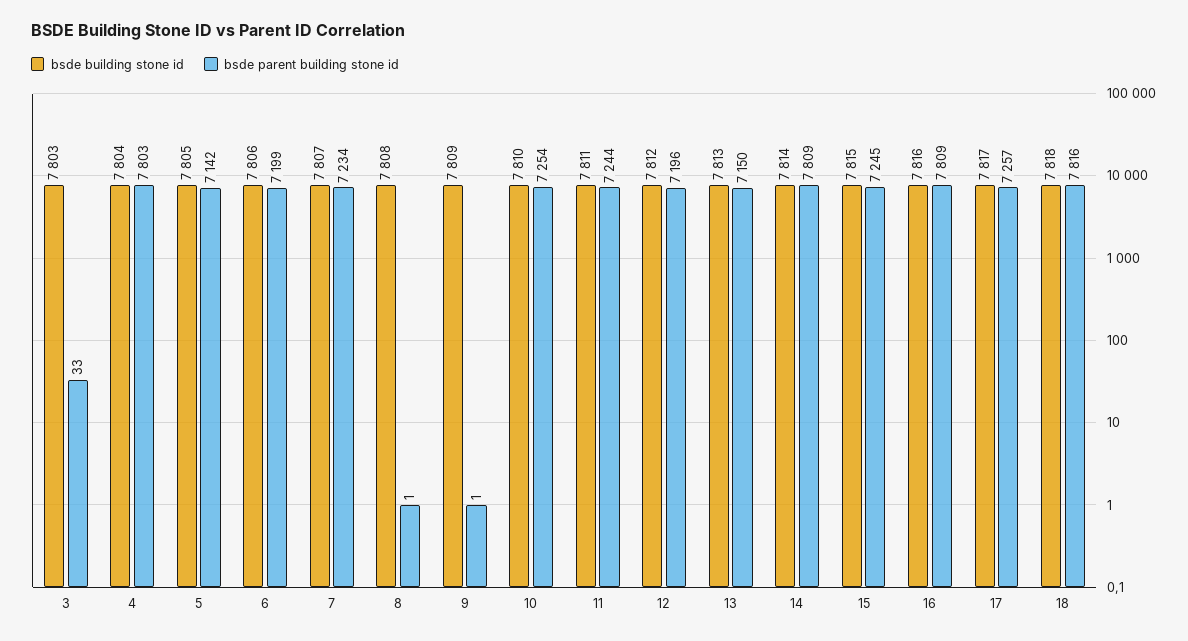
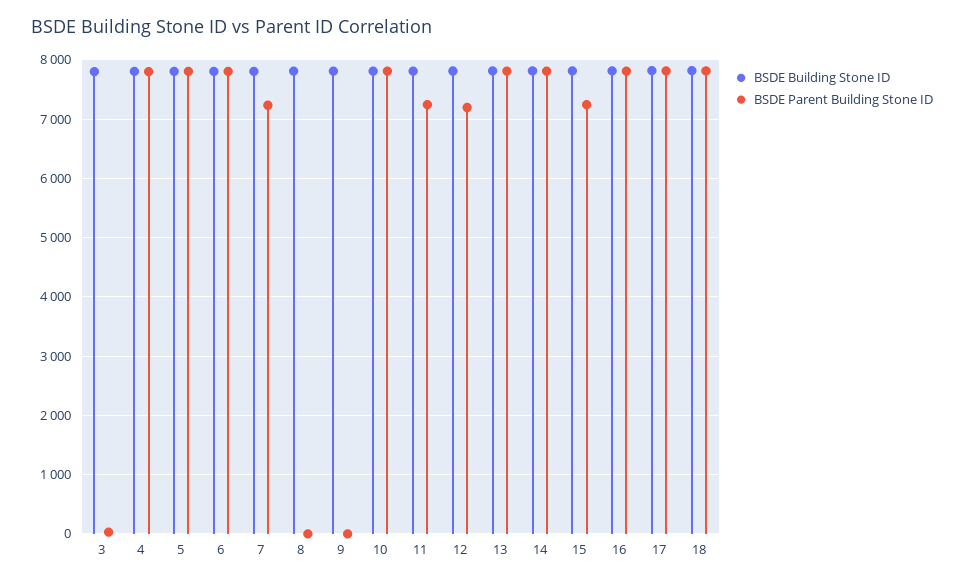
  {
    "bsde building stone id": {
      "3": 7803,
      "4": 7804,
      "5": 7805,
      "6": 7806,
      "7": 7807,
      "8": 7808,
      "9": 7809,
      "10": 7810,
      "11": 7811,
      "12": 7812,
      "13": 7813,
      "14": 7814,
      "15": 7815,
      "16": 7816,
      "17": 7817,
      "18": 7818
    },
    "bsde parent building stone id": {
      "3": 33,
      "4": 7803,
-     "5": 7142,
+     "5": 7800,
-     "6": 7199,
+     "6": 7800,
      "7": 7234,
      "8": 1,
      "9": 1,
-     "10": 7254,
+     "10": 7800,
      "11": 7244,
      "12": 7196,
-     "13": 7150,
+     "13": 7800,
      "14": 7809,
      "15": 7245,
      "16": 7809,
-     "17": 7257,
+     "17": 7800,
      "18": 7816
    }
  }

